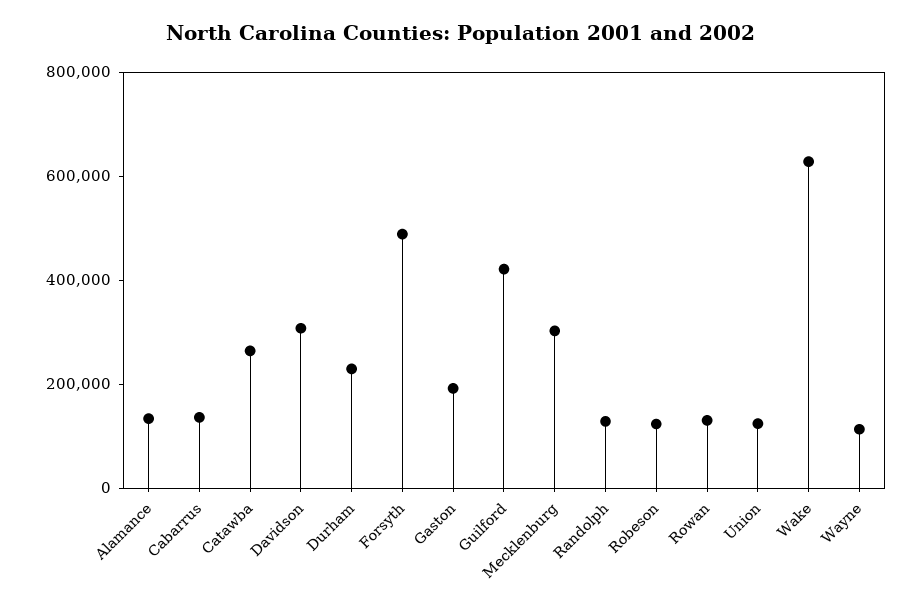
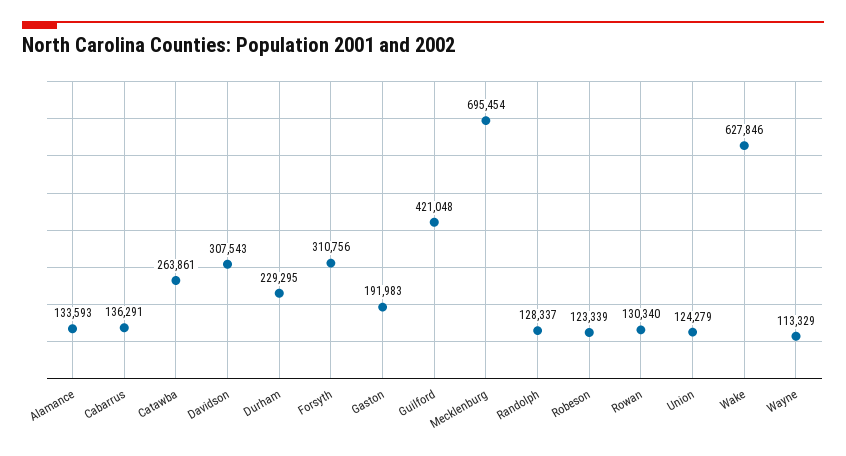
  {
    "Alamance": 133593,
    "Cabarrus": 136291,
    "Catawba": 263861,
    "Davidson": 307543,
    "Durham": 229295,
-   "Forsyth": 500000,
+   "Forsyth": 310756,
    "Gaston": 191983,
    "Guilford": 421048,
-   "Mecklenburg": 300000,
+   "Mecklenburg": 695454,
    "Randolph": 128337,
    "Robeson": 123339,
    "Rowan": 130340,
    "Union": 124279,
    "Wake": 627846,
    "Wayne": 113329
  }

